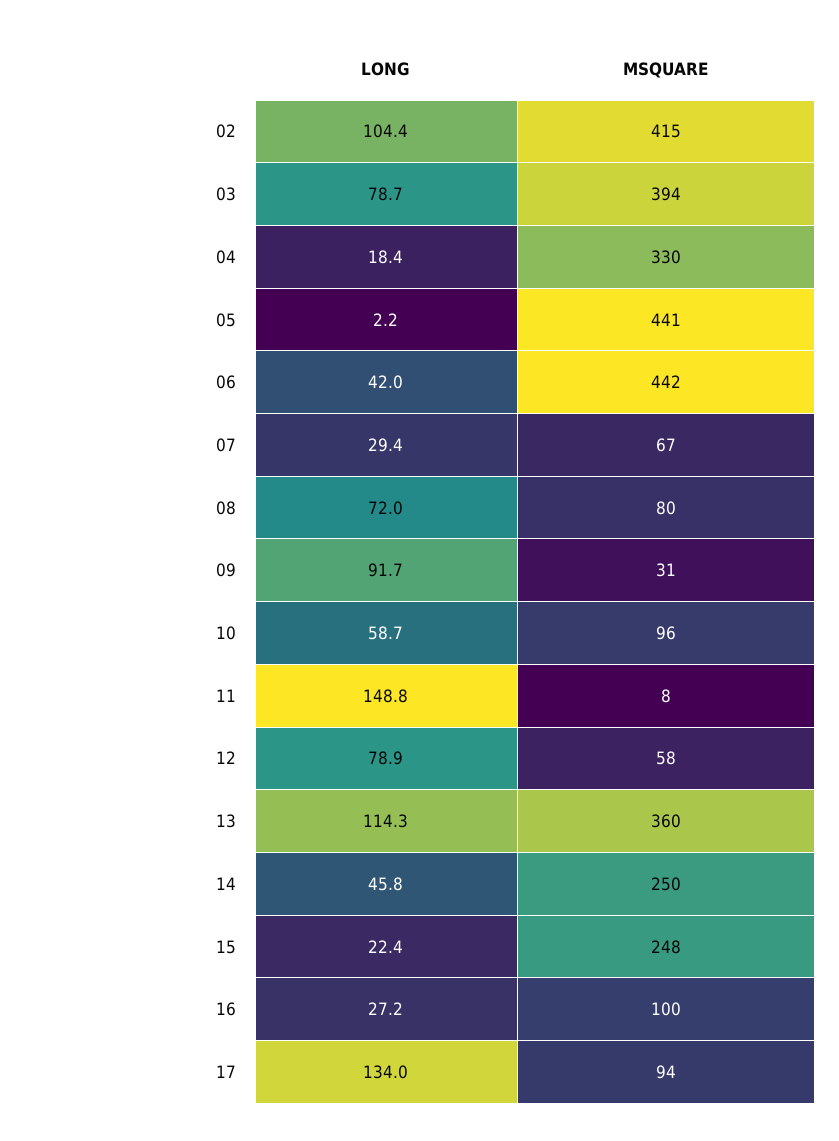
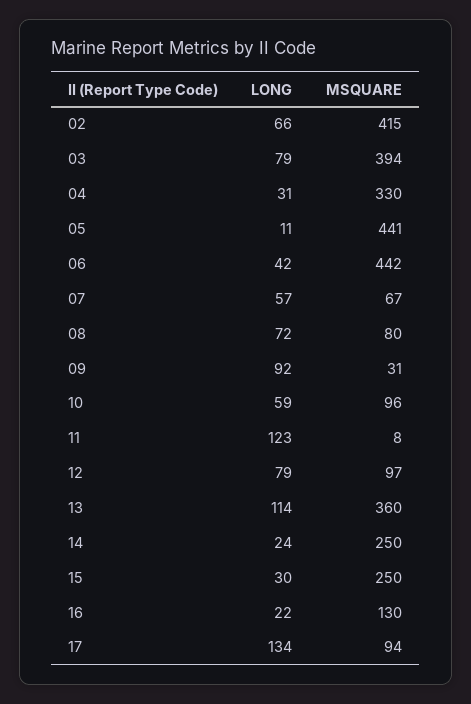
  {
    "LONG": {
-     "02": 104.4,
+     "02": 66,
      "03": 78.7,
-     "04": 18.4,
+     "04": 31,
-     "05": 2.2,
+     "05": 11,
      "06": 42,
-     "07": 29.4,
+     "07": 57,
      "08": 72,
      "09": 91.7,
      "10": 58.7,
-     "11": 148.8,
+     "11": 123,
      "12": 78.9,
      "13": 114.3,
-     "14": 45.8,
+     "14": 24,
-     "15": 22.4,
+     "15": 30,
-     "16": 27.2,
+     "16": 22,
      "17": 134
    },
    "MSQUARE": {
      "02": 415,
      "03": 394,
      "04": 330,
      "05": 441,
      "06": 442,
      "07": 67,
      "08": 80,
      "09": 31,
      "10": 96,
      "11": 8,
-     "12": 58,
+     "12": 97,
      "13": 360,
      "14": 250,
-     "15": 248,
+     "15": 250,
-     "16": 100,
+     "16": 130,
      "17": 94
    }
  }

